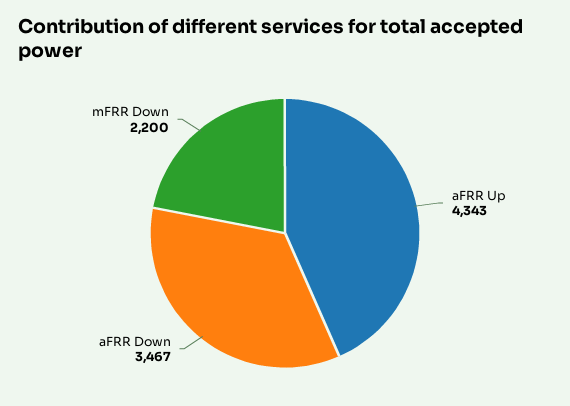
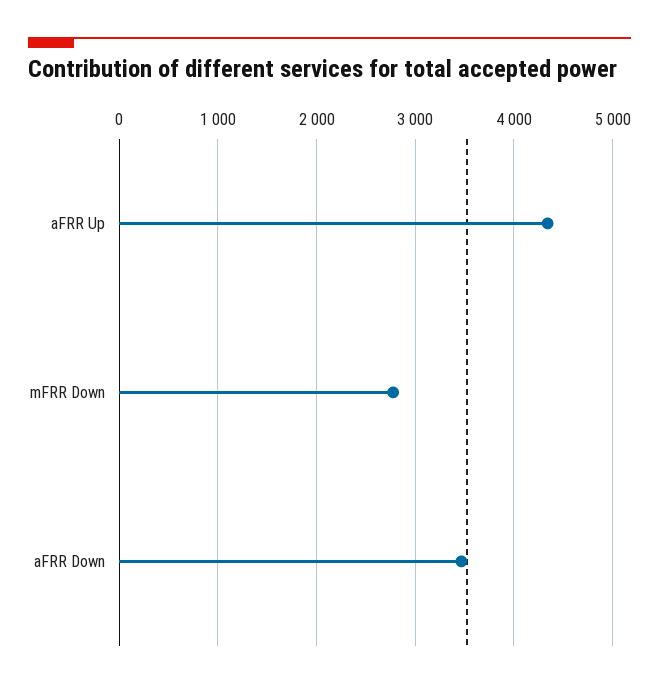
  {
    "aFRR Up": 4343,
    "aFRR Down": 3467,
-   "mFRR Down": 2200
+   "mFRR Down": 2800
  }

